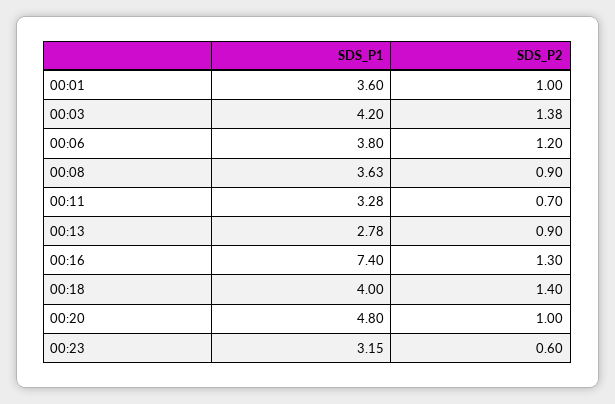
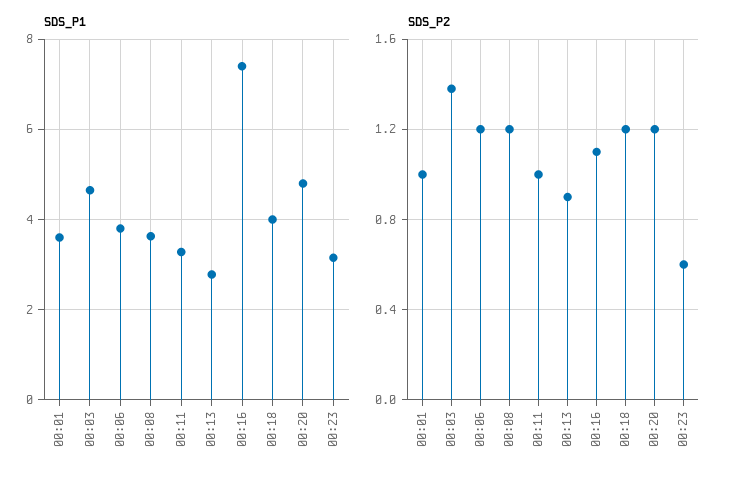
  {
    "SDS_P1": {
      "00:01": 3.6,
-     "00:03": 4.2,
+     "00:03": 4.6,
      "00:06": 3.8,
      "00:08": 3.63,
      "00:11": 3.28,
      "00:13": 2.78,
      "00:16": 7.4,
      "00:18": 4,
      "00:20": 4.8,
      "00:23": 3.15
    },
    "SDS_P2": {
      "00:01": 1,
      "00:03": 1.38,
      "00:06": 1.2,
-     "00:08": 0.9,
+     "00:08": 1.2,
-     "00:11": 0.7,
+     "00:11": 1,
      "00:13": 0.9,
-     "00:16": 1.3,
+     "00:16": 1.1,
-     "00:18": 1.4,
+     "00:18": 1.2,
-     "00:20": 1,
+     "00:20": 1.2,
      "00:23": 0.6
    }
  }

